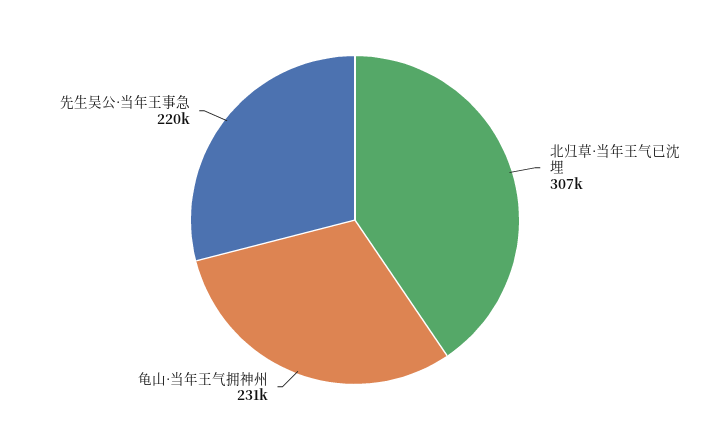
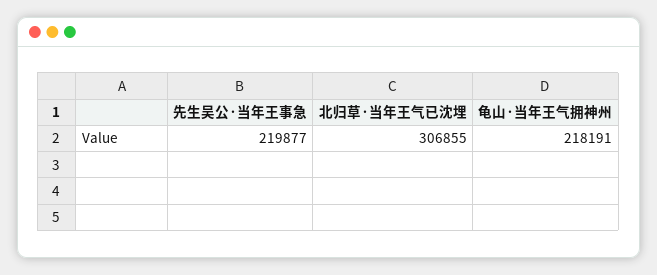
  {
    "北归草·当年王气已沈埋": 306855,
-   "龟山·当年王气拥神州": 231000,
+   "龟山·当年王气拥神州": 218191,
    "先生吴公·当年王事急": 219877
  }

